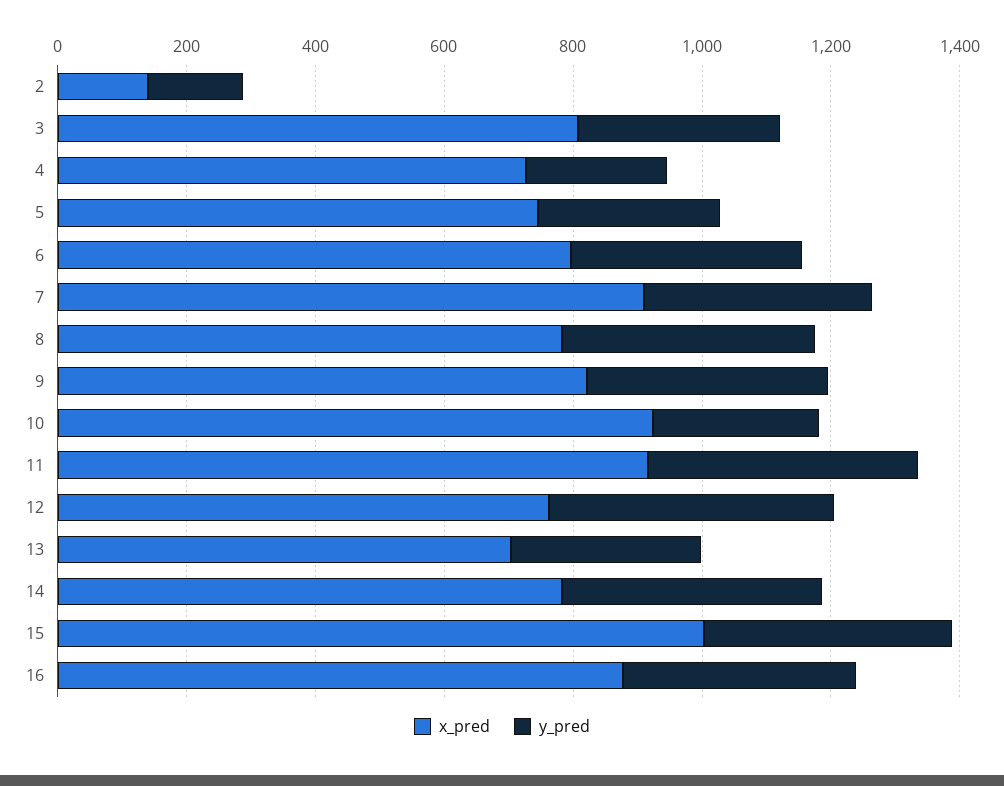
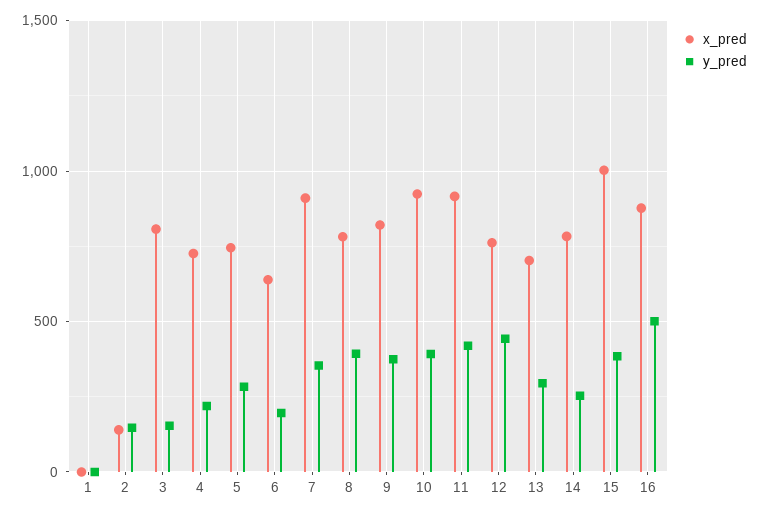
  {
    "x_pred": {
      "2": 150,
      "3": 800,
      "4": 750,
      "5": 750,
-     "6": 800,
+     "6": 650,
      "7": 900,
      "8": 800,
      "9": 800,
      "10": 900,
      "11": 900,
      "12": 750,
      "13": 700,
      "14": 800,
      "15": 1000,
-     "16": 900
+     "16": 900,
+     "1": 0
    },
    "y_pred": {
      "2": 150,
-     "3": 300,
+     "3": 150,
      "4": 200,
      "5": 300,
-     "6": 350,
+     "6": 200,
      "7": 350,
      "8": 400,
      "9": 350,
-     "10": 250,
+     "10": 400,
      "11": 400,
      "12": 450,
      "13": 300,
-     "14": 400,
+     "14": 250,
      "15": 400,
-     "16": 350
+     "16": 500,
+     "1": 0
    }
  }

